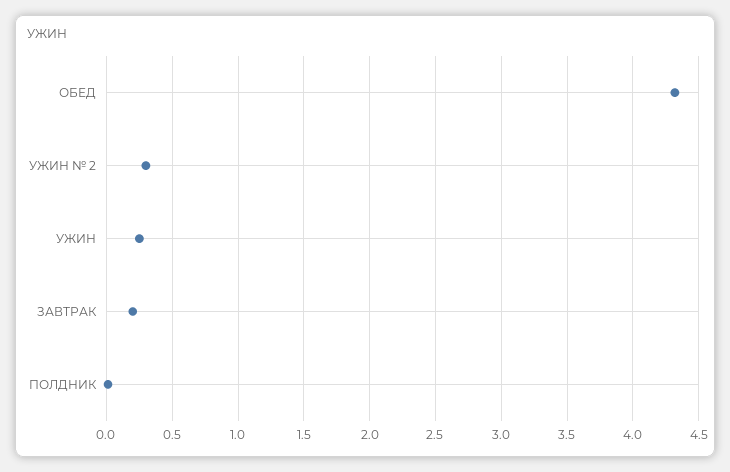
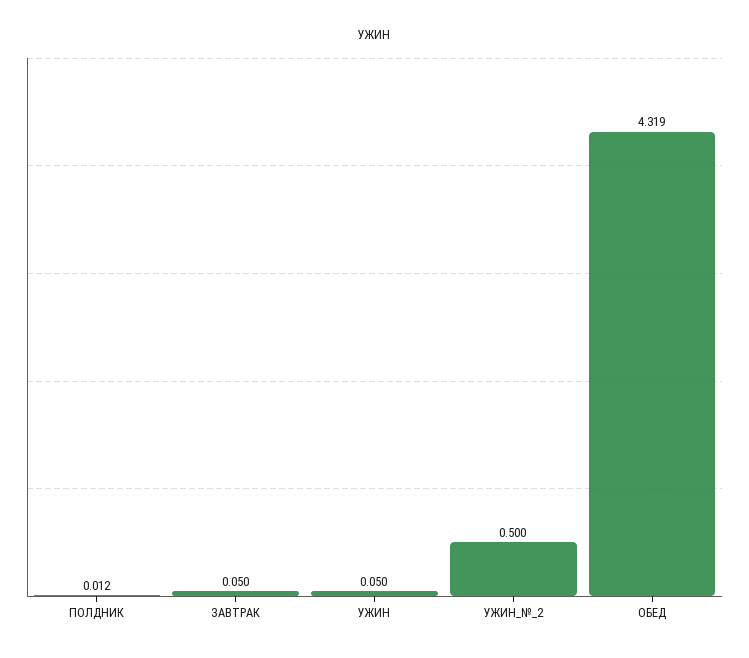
  {
    "ОБЕД": 4.319,
-   "УЖИН № 2": 0.3,
+   "УЖИН № 2": 0.5,
-   "УЖИН": 0.25,
+   "УЖИН": 0.05,
-   "ЗАВТРАК": 0.2,
+   "ЗАВТРАК": 0.05,
    "ПОЛДНИК": 0.012
  }

